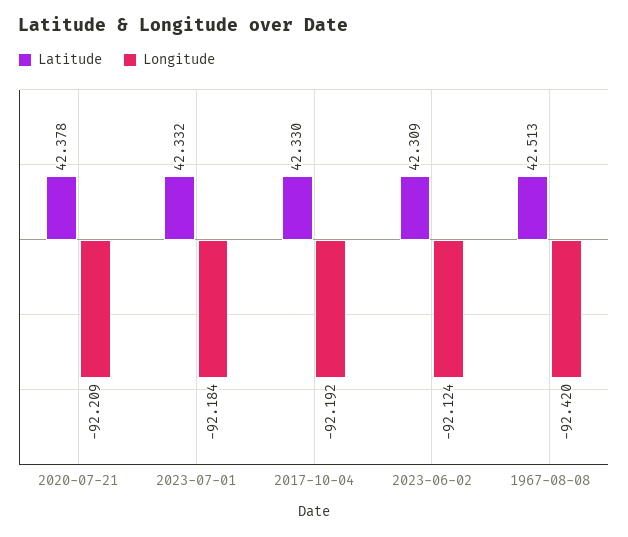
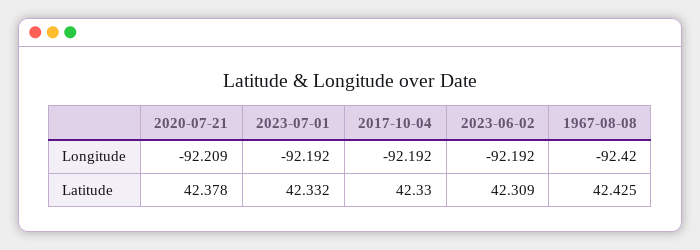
  {
    "Latitude": {
      "2020-07-21": 42.378,
      "2023-07-01": 42.332,
      "2017-10-04": 42.33,
      "2023-06-02": 42.309,
-     "1967-08-08": 42.513
+     "1967-08-08": 42.425
    },
    "Longitude": {
      "2020-07-21": -92.209,
-     "2023-07-01": -92.184,
+     "2023-07-01": -92.192,
      "2017-10-04": -92.192,
-     "2023-06-02": -92.124,
+     "2023-06-02": -92.192,
      "1967-08-08": -92.42
    }
  }

